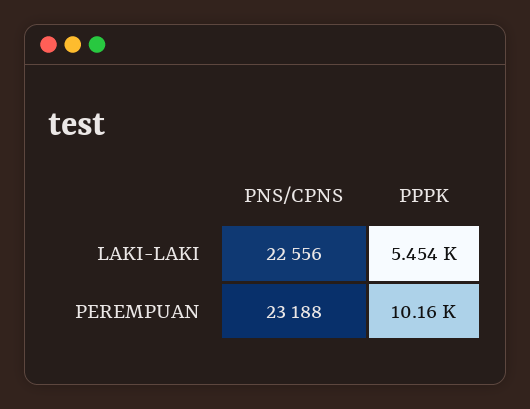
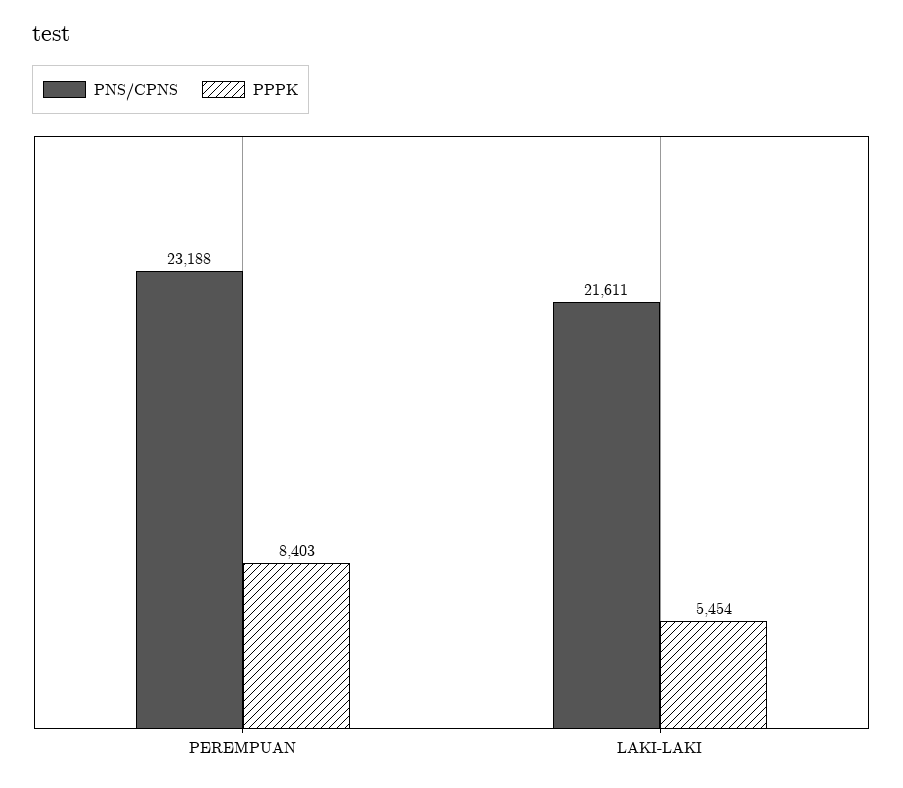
  {
    "PNS/CPNS": {
-     "LAKI-LAKI": 22556,
+     "LAKI-LAKI": 21611,
      "PEREMPUAN": 23188
    },
    "PPPK": {
      "LAKI-LAKI": 5454,
-     "PEREMPUAN": 10160
+     "PEREMPUAN": 8403
    }
  }

